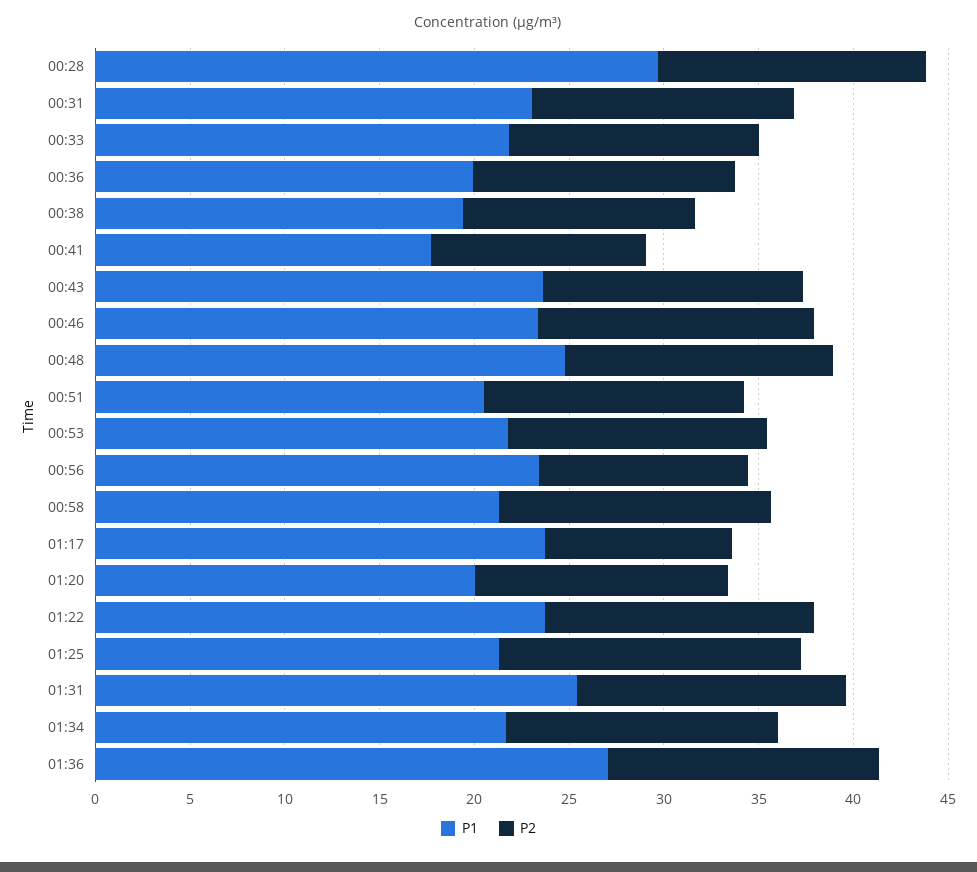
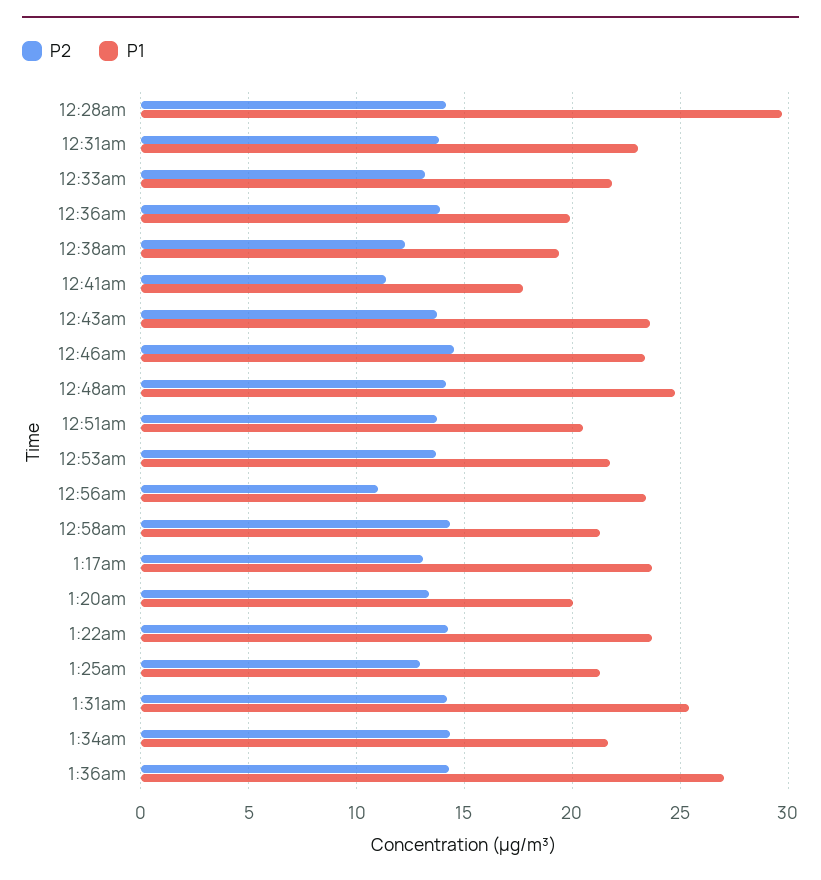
  {
    "P1": {
      "00:28": 29.5,
      "00:31": 23,
      "00:33": 22,
      "00:36": 20,
      "00:38": 19.5,
      "00:41": 17.5,
      "00:43": 23.5,
      "00:46": 23.5,
      "00:48": 25,
      "00:51": 20.5,
      "00:53": 22,
      "00:56": 23.5,
      "00:58": 21.5,
      "01:17": 23.5,
      "01:20": 20,
      "01:22": 23.5,
      "01:25": 21.5,
      "01:31": 25.5,
      "01:34": 21.5,
      "01:36": 27
    },
    "P2": {
      "00:28": 14,
      "00:31": 14,
      "00:33": 13,
      "00:36": 14,
      "00:38": 12,
      "00:41": 11.5,
      "00:43": 13.5,
      "00:46": 14.5,
      "00:48": 14,
      "00:51": 13.5,
      "00:53": 13.5,
      "00:56": 11,
      "00:58": 14.5,
-     "01:17": 10,
+     "01:17": 13,
      "01:20": 13.5,
      "01:22": 14,
-     "01:25": 16,
+     "01:25": 13,
      "01:31": 14,
      "01:34": 14.5,
      "01:36": 14.5
    }
  }

